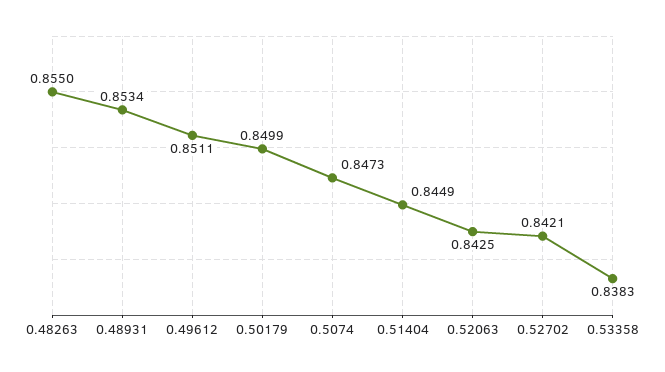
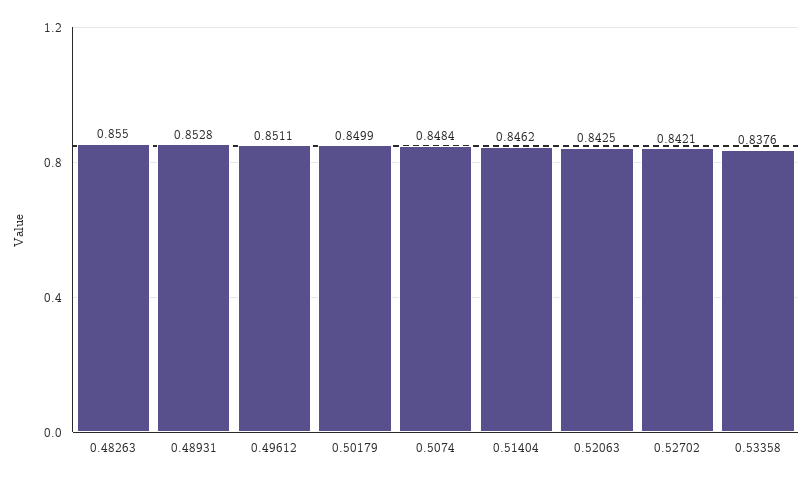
  {
    "0.48263": 0.855,
-   "0.48931": 0.8534,
+   "0.48931": 0.8528,
    "0.49612": 0.8511,
    "0.50179": 0.8499,
-   "0.5074": 0.8473,
+   "0.5074": 0.8484,
-   "0.51404": 0.8449,
+   "0.51404": 0.8462,
    "0.52063": 0.8425,
    "0.52702": 0.8421,
-   "0.53358": 0.8383
+   "0.53358": 0.8376
  }

